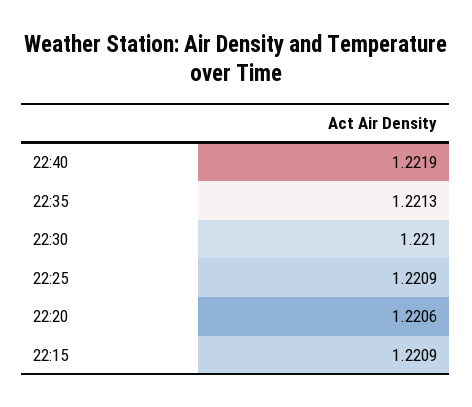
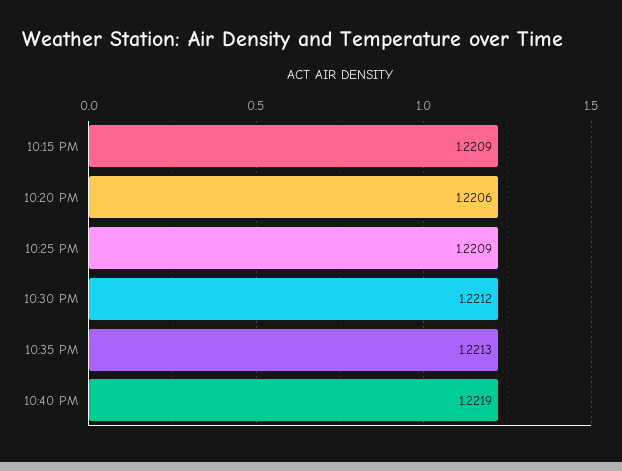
  {
    "22:40": 1.2219,
    "22:35": 1.2213,
-   "22:30": 1.221,
+   "22:30": 1.2212,
    "22:25": 1.2209,
    "22:20": 1.2206,
    "22:15": 1.2209
  }

